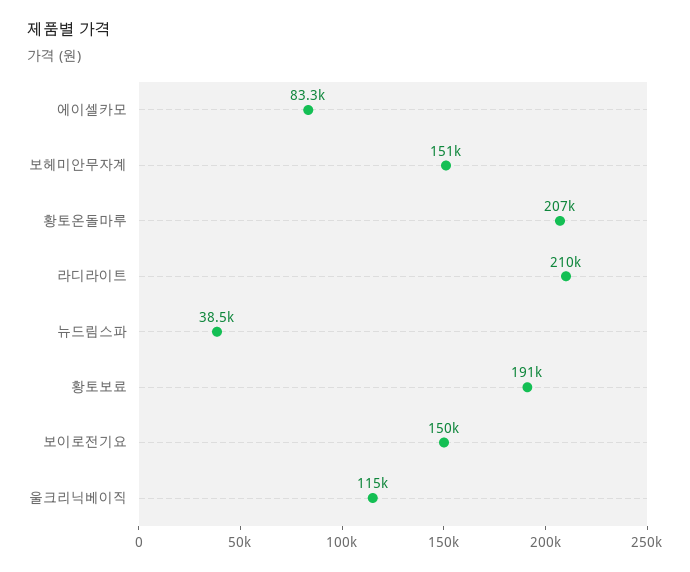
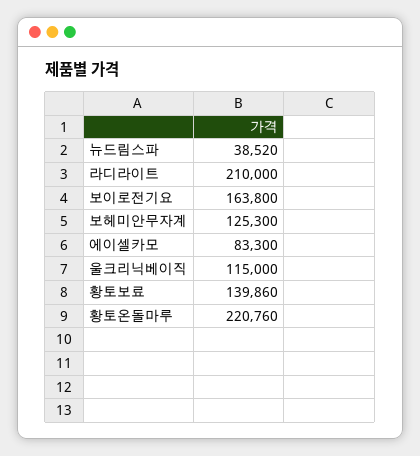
  {
    "에이셀카모": 83300,
-   "보헤미안무자계": 151000,
+   "보헤미안무자계": 125300,
-   "황토온돌마루": 207000,
+   "황토온돌마루": 220760,
    "라디라이트": 210000,
    "뉴드림스파": 38520,
-   "황토보료": 191000,
+   "황토보료": 139860,
-   "보이로전기요": 150000,
+   "보이로전기요": 163800,
    "울크리닉베이직": 115000
  }

